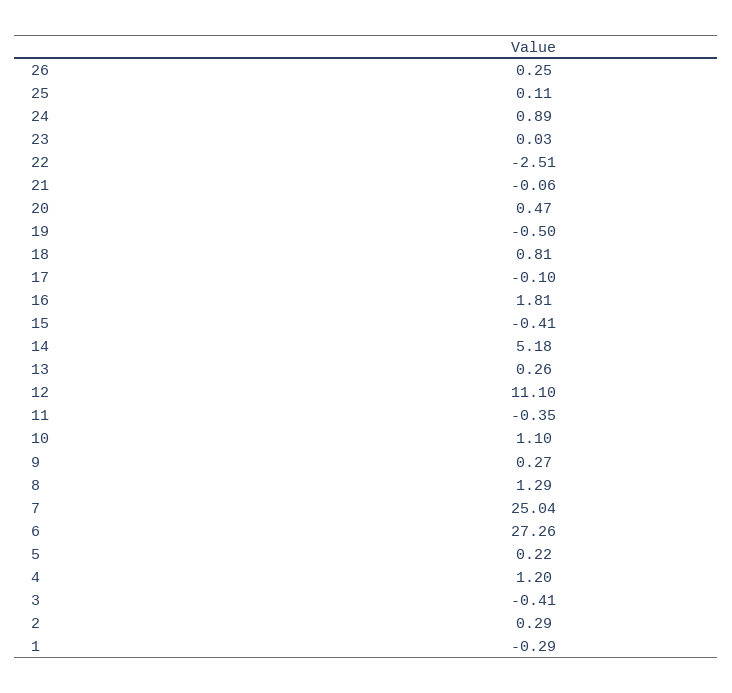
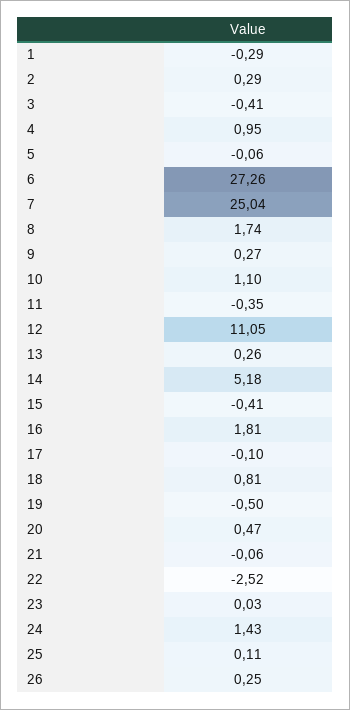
  {
    "26": 0.25,
    "25": 0.11,
-   "24": 0.89,
+   "24": 1.43,
    "23": 0.03,
-   "22": -2.51,
+   "22": -2.52,
    "21": -0.06,
    "20": 0.47,
    "19": -0.5,
    "18": 0.81,
    "17": -0.1,
    "16": 1.81,
    "15": -0.41,
    "14": 5.18,
    "13": 0.26,
-   "12": 11.1,
+   "12": 11.05,
    "11": -0.35,
    "10": 1.1,
    "9": 0.27,
-   "8": 1.29,
+   "8": 1.74,
    "7": 25.04,
    "6": 27.26,
-   "5": 0.22,
+   "5": -0.06,
-   "4": 1.2,
+   "4": 0.95,
    "3": -0.41,
    "2": 0.29,
    "1": -0.29
  }

